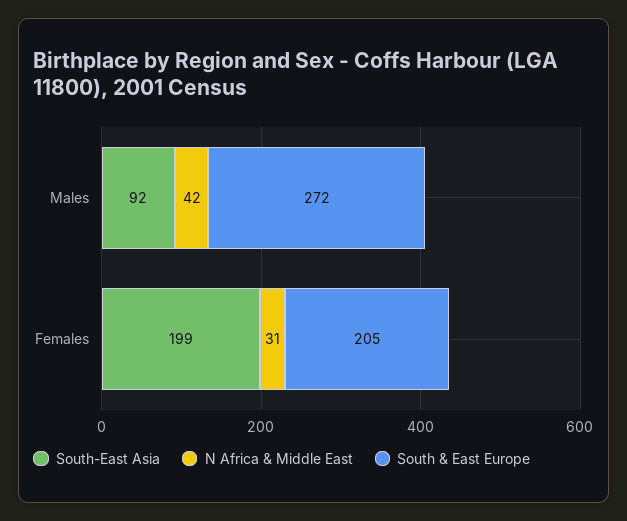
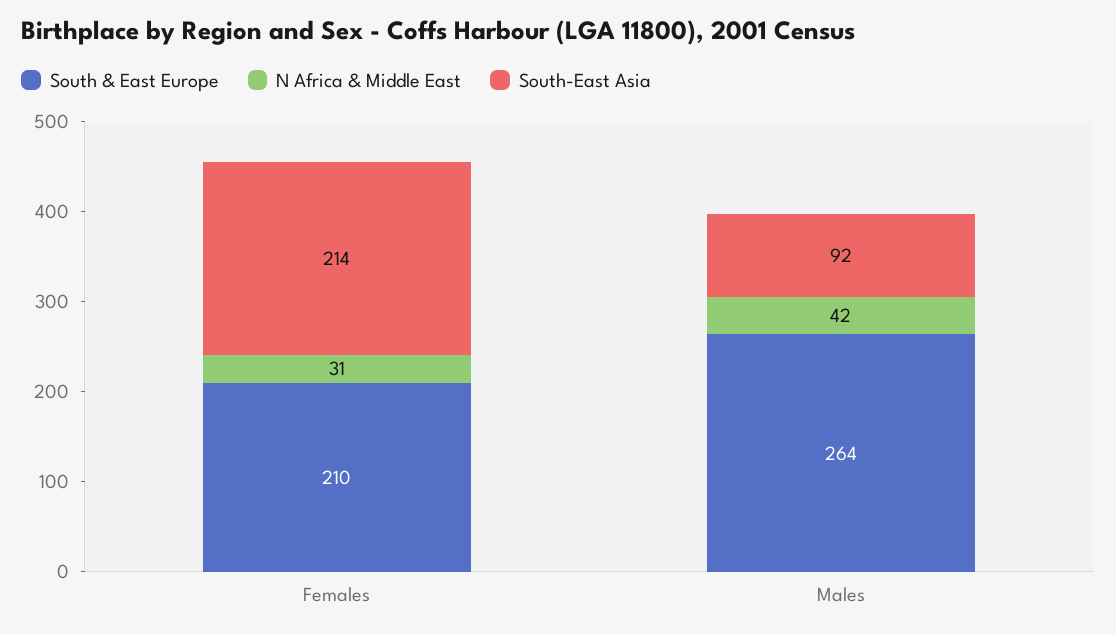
  {
    "South-East Asia": {
      "Males": 92,
-     "Females": 199
+     "Females": 214
    },
    "N Africa & Middle East": {
      "Males": 42,
      "Females": 31
    },
    "South & East Europe": {
-     "Males": 272,
+     "Males": 264,
-     "Females": 205
+     "Females": 210
    }
  }

